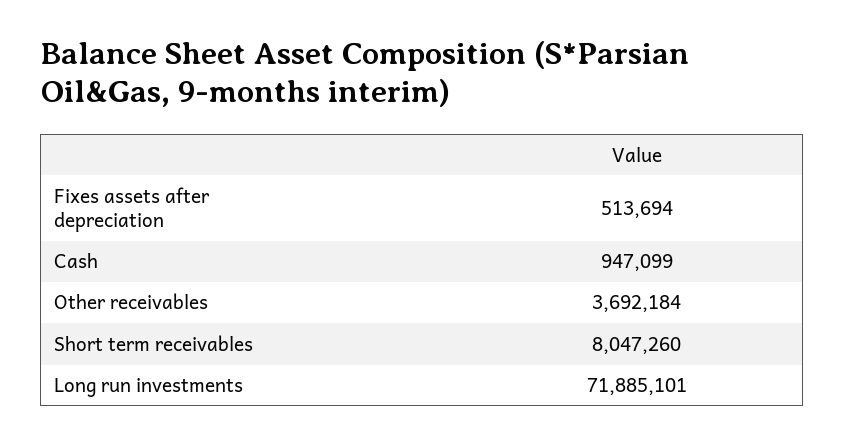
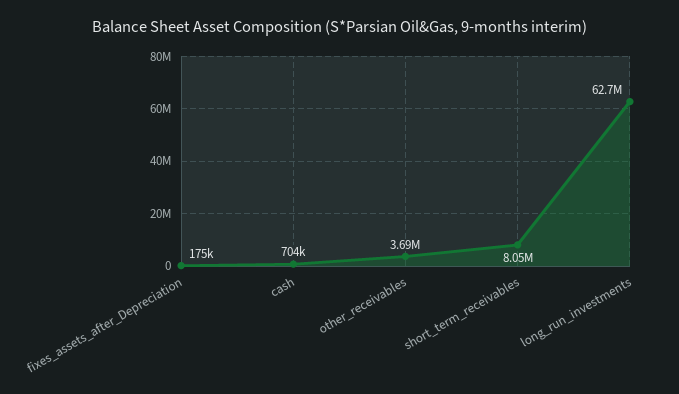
  {
-   "Fixes assets after depreciation": 513694,
+   "Fixes assets after depreciation": 175000,
-   "Cash": 947099,
+   "Cash": 704000,
    "Other receivables": 3692184,
    "Short term receivables": 8047260,
-   "Long run investments": 71885101
+   "Long run investments": 62700000
  }

